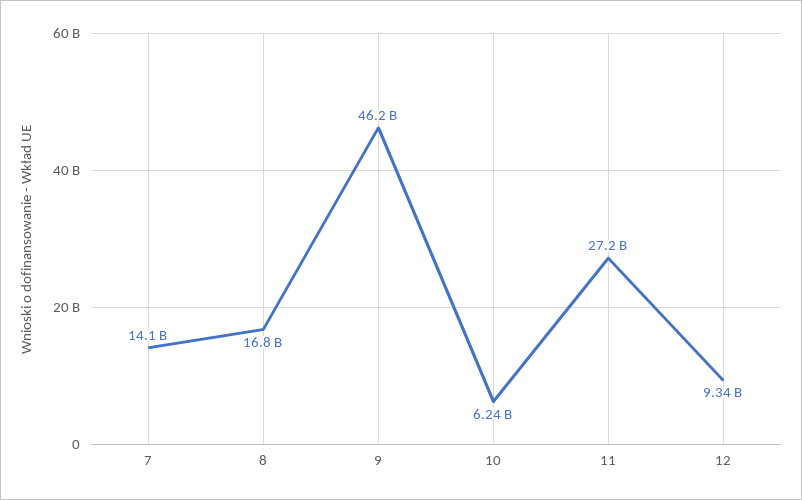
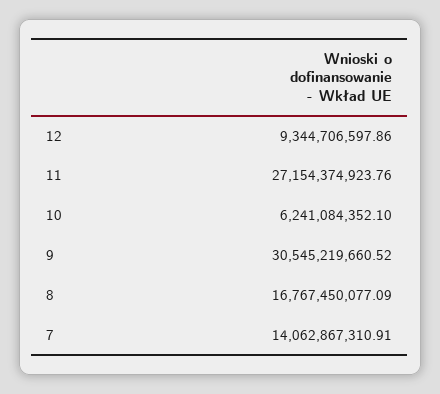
  {
    "7": 14062867310.91,
    "8": 16767450077.09,
-   "9": 46200000000,
+   "9": 30545219660.52,
    "10": 6241084352.1,
    "11": 27154374923.76,
    "12": 9344706597.86
  }

